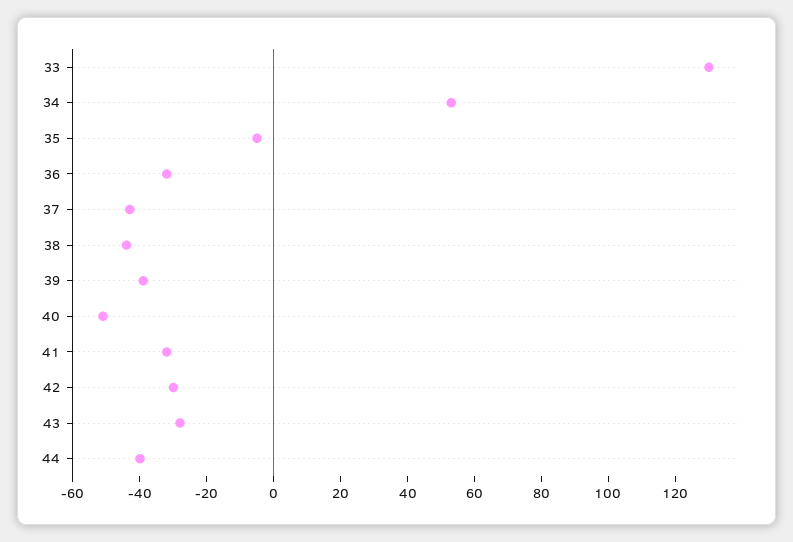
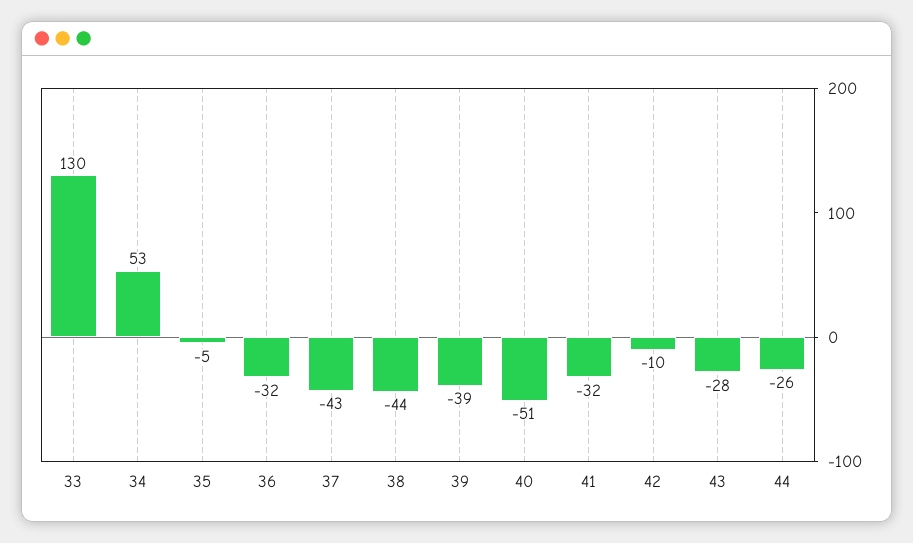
  {
    "33": 130,
    "34": 53,
    "35": -5,
    "36": -32,
    "37": -43,
    "38": -44,
    "39": -39,
    "40": -51,
    "41": -32,
-   "42": -30,
+   "42": -10,
    "43": -28,
-   "44": -40
+   "44": -26
  }

